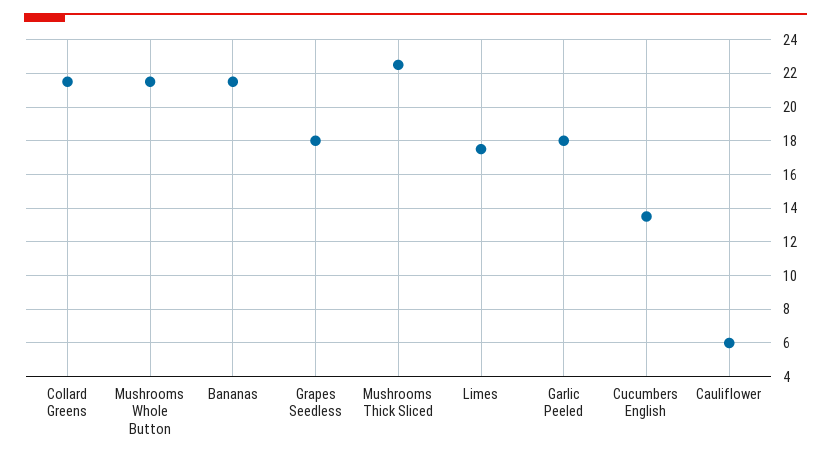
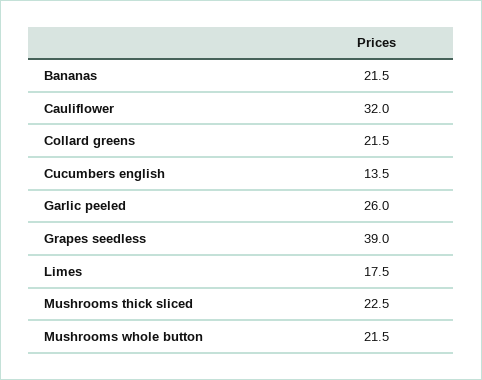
  {
    "Collard Greens": 21.5,
    "Mushrooms Whole Button": 21.5,
    "Bananas": 21.5,
-   "Grapes Seedless": 18,
+   "Grapes Seedless": 39,
    "Mushrooms Thick Sliced": 22.5,
    "Limes": 17.5,
-   "Garlic Peeled": 18,
+   "Garlic Peeled": 26,
    "Cucumbers English": 13.5,
-   "Cauliflower": 6
+   "Cauliflower": 32
  }

